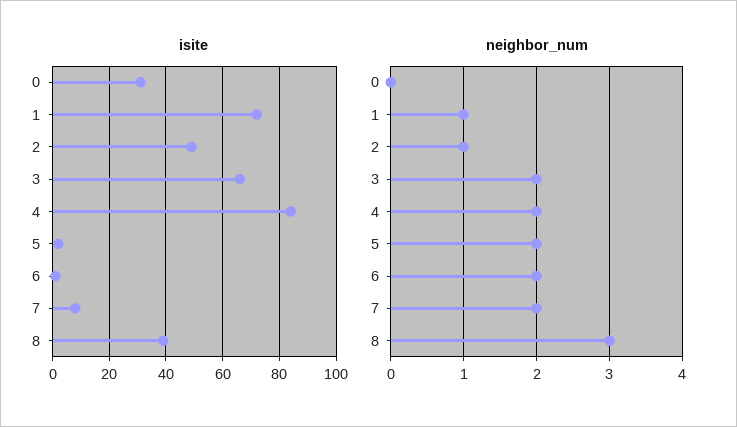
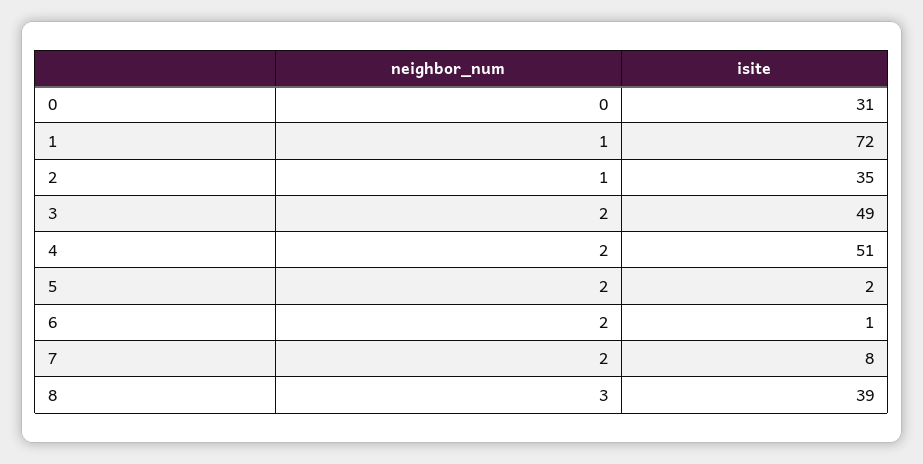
  {
    "isite": {
      "0": 31,
      "1": 72,
-     "2": 50,
+     "2": 35,
-     "3": 65,
+     "3": 49,
-     "4": 85,
+     "4": 51,
      "5": 2,
      "6": 1,
      "7": 8,
      "8": 39
    },
    "neighbor_num": {
      "0": 0,
      "1": 1,
      "2": 1,
      "3": 2,
      "4": 2,
      "5": 2,
      "6": 2,
      "7": 2,
      "8": 3
    }
  }

